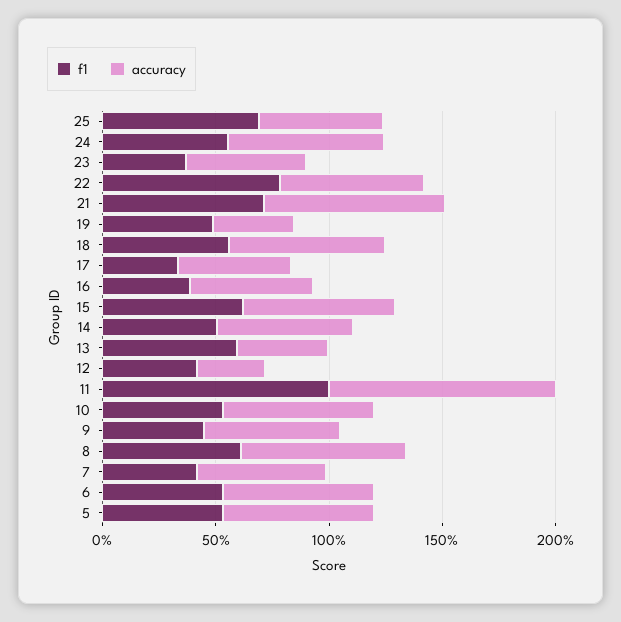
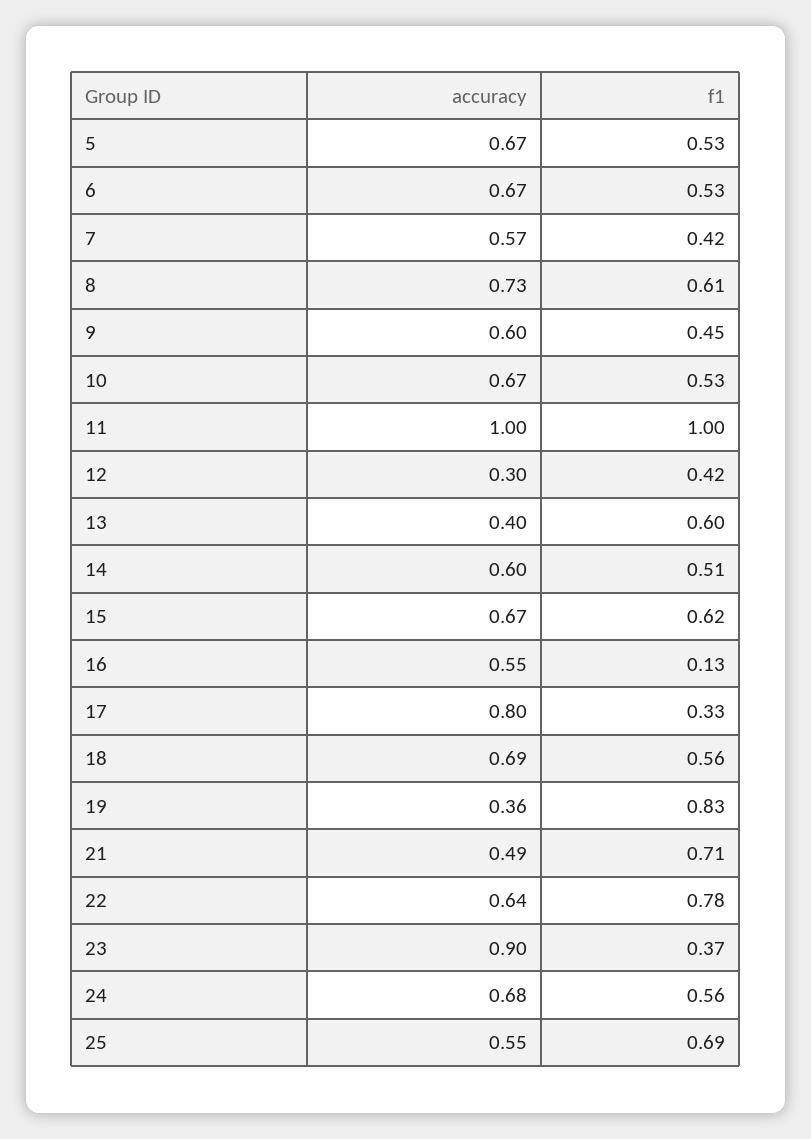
  {
    "f1": {
      "25": 0.69,
      "24": 0.56,
      "23": 0.37,
      "22": 0.78,
      "21": 0.71,
-     "19": 0.5,
+     "19": 0.83,
      "18": 0.56,
      "17": 0.33,
-     "16": 0.4,
+     "16": 0.13,
      "15": 0.62,
      "14": 0.51,
      "13": 0.6,
      "12": 0.42,
      "11": 1,
      "10": 0.53,
      "9": 0.45,
      "8": 0.61,
      "7": 0.42,
      "6": 0.53,
      "5": 0.53
    },
    "accuracy": {
      "25": 0.55,
      "24": 0.68,
-     "23": 0.5,
+     "23": 0.9,
      "22": 0.64,
-     "21": 0.8,
+     "21": 0.49,
      "19": 0.36,
      "18": 0.69,
-     "17": 0.5,
+     "17": 0.8,
      "16": 0.55,
      "15": 0.67,
      "14": 0.6,
      "13": 0.4,
      "12": 0.3,
      "11": 1,
      "10": 0.67,
      "9": 0.6,
      "8": 0.73,
      "7": 0.57,
      "6": 0.67,
      "5": 0.67
    }
  }

